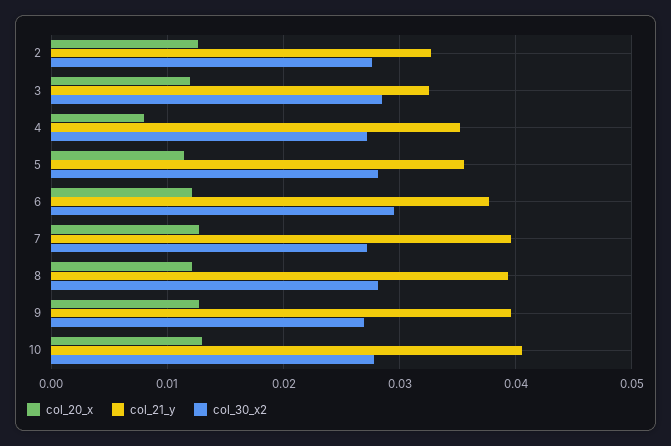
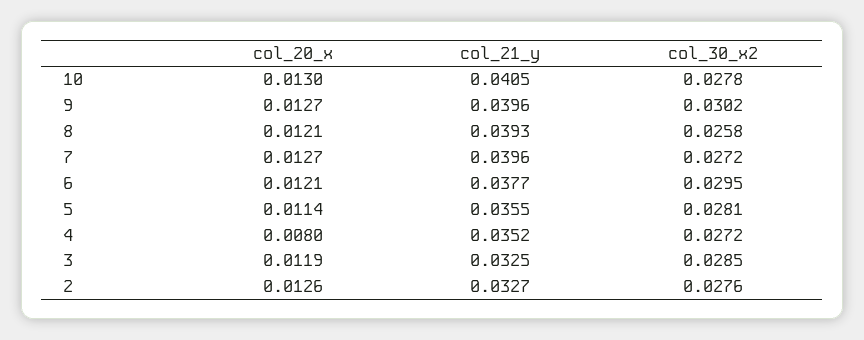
  {
    "col_20_x": {
      "2": 0.0126,
      "3": 0.0119,
      "4": 0.008,
      "5": 0.0114,
      "6": 0.0121,
      "7": 0.0127,
      "8": 0.0121,
      "9": 0.0127,
      "10": 0.013
    },
    "col_21_y": {
      "2": 0.0327,
      "3": 0.0325,
      "4": 0.0352,
      "5": 0.0355,
      "6": 0.0377,
      "7": 0.0396,
      "8": 0.0393,
      "9": 0.0396,
      "10": 0.0405
    },
    "col_30_x2": {
      "2": 0.0276,
      "3": 0.0285,
      "4": 0.0272,
      "5": 0.0281,
      "6": 0.0295,
      "7": 0.0272,
-     "8": 0.028,
+     "8": 0.0258,
-     "9": 0.027,
+     "9": 0.0302,
      "10": 0.0278
    }
  }

